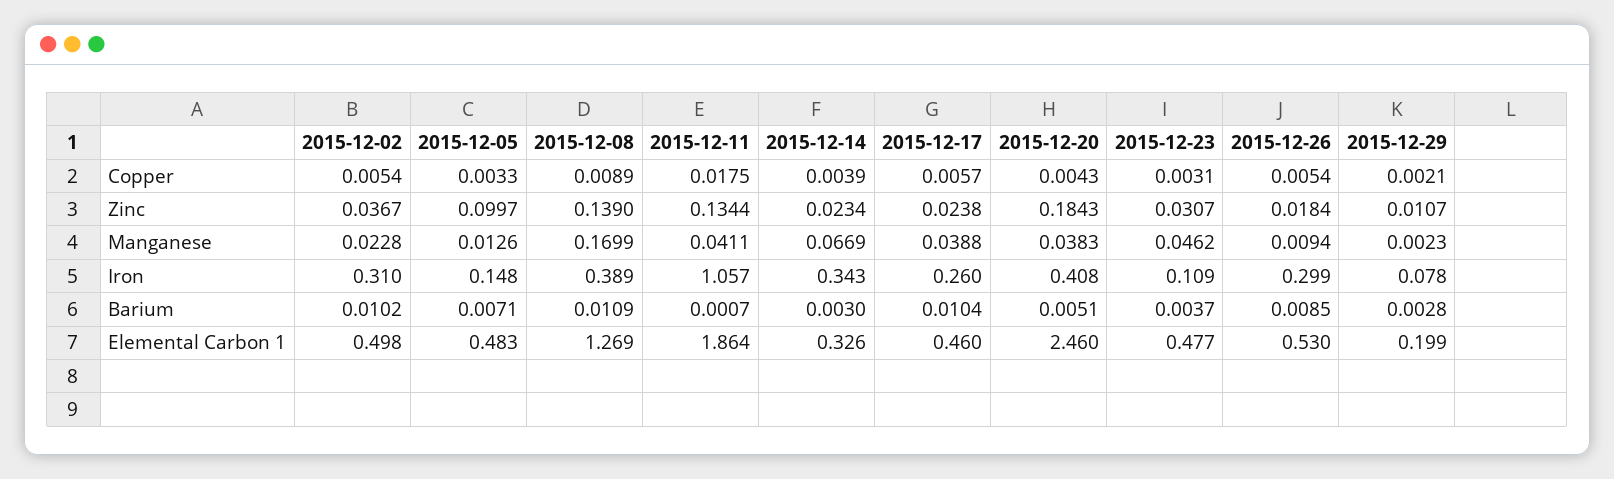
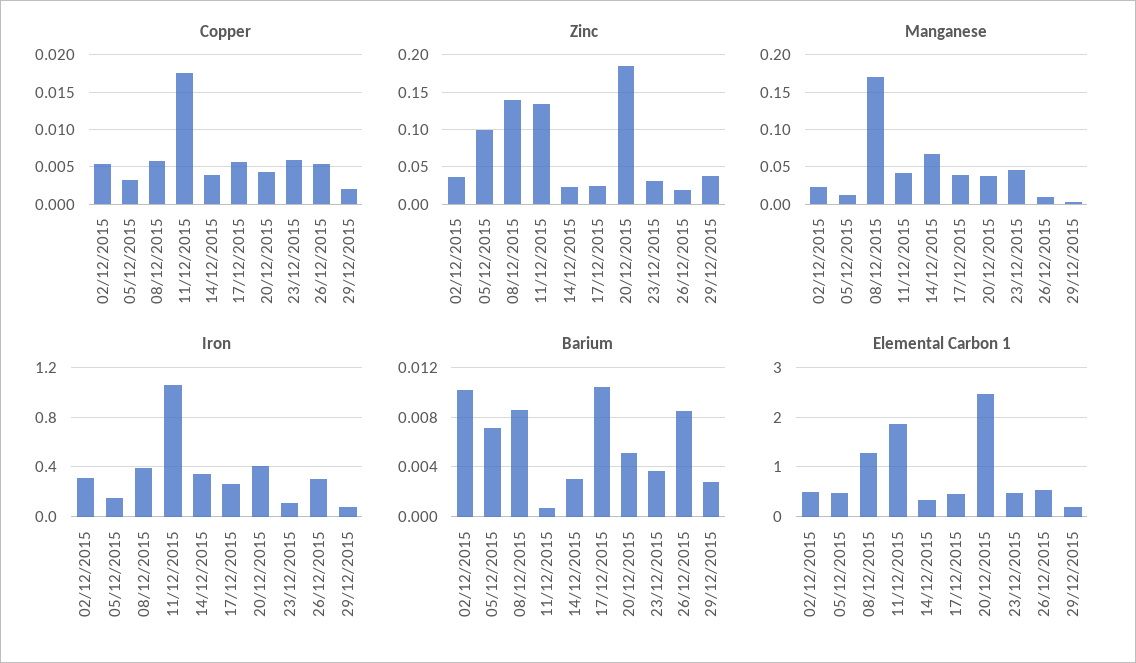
  {
    "Copper": {
      "2015-12-02": 0.0054,
      "2015-12-05": 0.0033,
-     "2015-12-08": 0.0089,
+     "2015-12-08": 0.006,
      "2015-12-11": 0.0175,
      "2015-12-14": 0.0039,
      "2015-12-17": 0.0057,
      "2015-12-20": 0.0043,
-     "2015-12-23": 0.0031,
+     "2015-12-23": 0.006,
      "2015-12-26": 0.0054,
      "2015-12-29": 0.0021
    },
    "Zinc": {
      "2015-12-02": 0.0367,
      "2015-12-05": 0.0997,
      "2015-12-08": 0.139,
      "2015-12-11": 0.1344,
      "2015-12-14": 0.0234,
      "2015-12-17": 0.0238,
      "2015-12-20": 0.1843,
      "2015-12-23": 0.0307,
      "2015-12-26": 0.0184,
-     "2015-12-29": 0.0107
+     "2015-12-29": 0.04
    },
    "Manganese": {
      "2015-12-02": 0.0228,
      "2015-12-05": 0.0126,
      "2015-12-08": 0.1699,
      "2015-12-11": 0.0411,
      "2015-12-14": 0.0669,
      "2015-12-17": 0.0388,
      "2015-12-20": 0.0383,
      "2015-12-23": 0.0462,
      "2015-12-26": 0.0094,
      "2015-12-29": 0.0023
    },
    "Iron": {
      "2015-12-02": 0.31,
      "2015-12-05": 0.148,
      "2015-12-08": 0.389,
      "2015-12-11": 1.057,
      "2015-12-14": 0.343,
      "2015-12-17": 0.26,
      "2015-12-20": 0.408,
      "2015-12-23": 0.109,
      "2015-12-26": 0.299,
      "2015-12-29": 0.078
    },
    "Barium": {
      "2015-12-02": 0.0102,
      "2015-12-05": 0.0071,
-     "2015-12-08": 0.0109,
+     "2015-12-08": 0.0085,
      "2015-12-11": 0.0007,
      "2015-12-14": 0.003,
      "2015-12-17": 0.0104,
      "2015-12-20": 0.0051,
      "2015-12-23": 0.0037,
      "2015-12-26": 0.0085,
      "2015-12-29": 0.0028
    },
    "Elemental Carbon 1": {
      "2015-12-02": 0.498,
      "2015-12-05": 0.483,
      "2015-12-08": 1.269,
      "2015-12-11": 1.864,
      "2015-12-14": 0.326,
      "2015-12-17": 0.46,
      "2015-12-20": 2.46,
      "2015-12-23": 0.477,
      "2015-12-26": 0.53,
      "2015-12-29": 0.199
    }
  }

